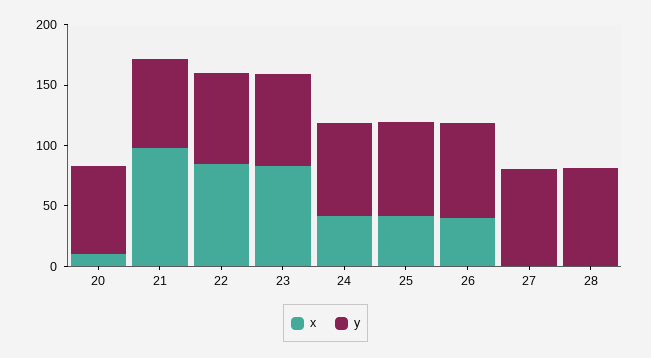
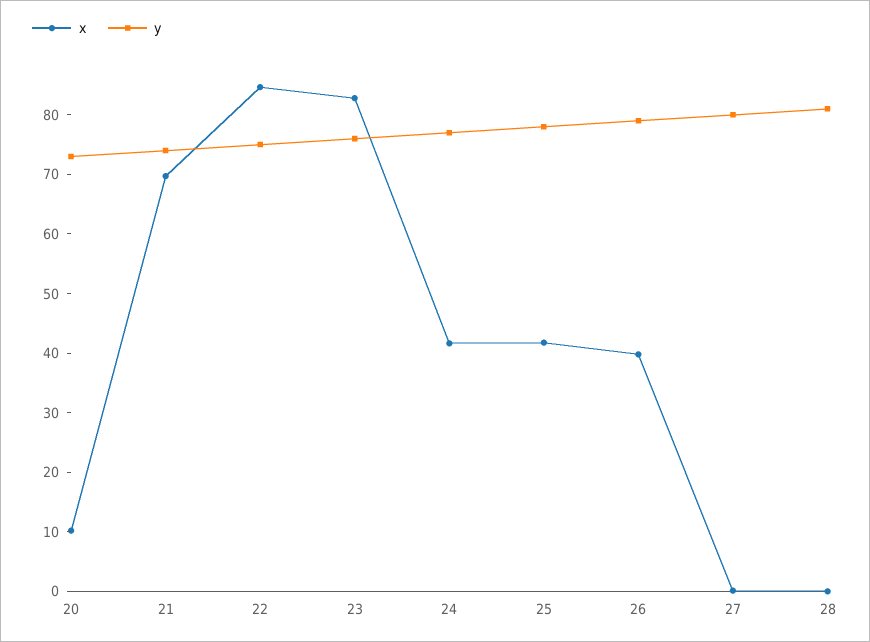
  {
    "x": {
      "20": 10,
-     "21": 100,
+     "21": 70,
      "22": 84,
      "23": 82,
      "24": 42,
      "25": 42,
      "26": 40,
      "27": 0,
      "28": 0
    },
    "y": {
      "20": 74,
      "21": 74,
      "22": 76,
      "23": 76,
      "24": 78,
      "25": 78,
      "26": 80,
      "27": 80,
      "28": 82
    }
  }

